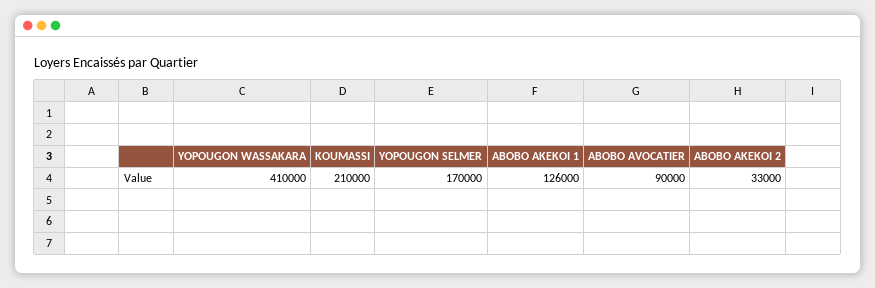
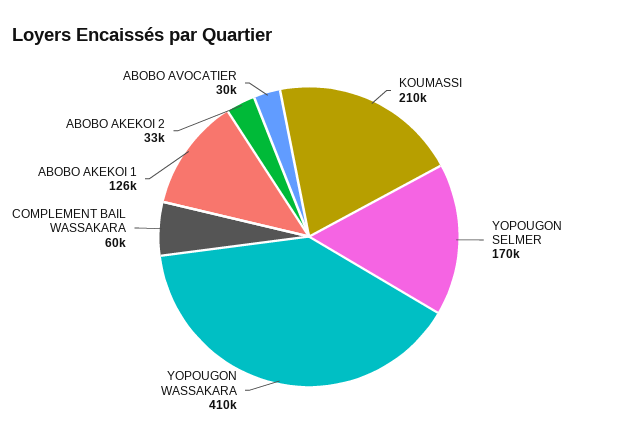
  {
    "YOPOUGON WASSAKARA": 410000,
    "KOUMASSI": 210000,
    "YOPOUGON SELMER": 170000,
    "ABOBO AKEKOI 1": 126000,
-   "ABOBO AVOCATIER": 90000,
+   "ABOBO AVOCATIER": 30000,
-   "ABOBO AKEKOI 2": 33000
+   "ABOBO AKEKOI 2": 33000,
+   "COMPLEMENT BAIL WASSAKARA": 60000
  }

